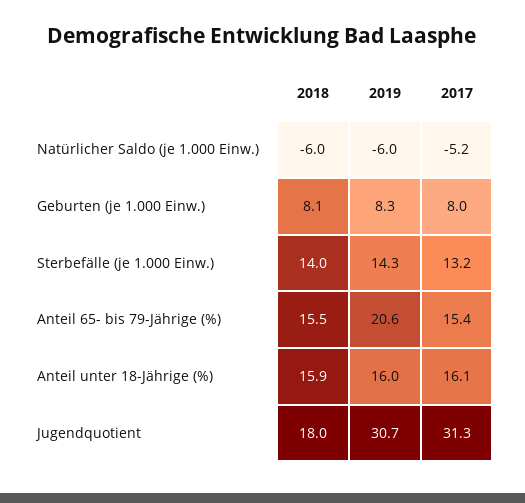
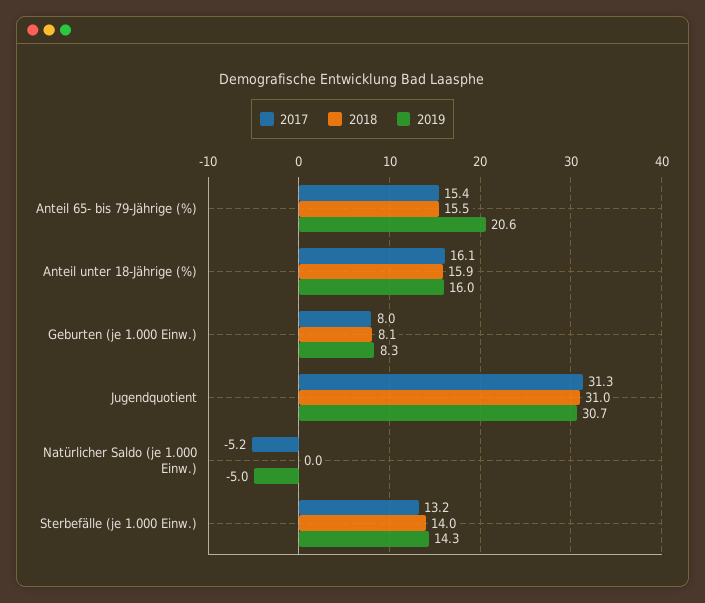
  {
    "2018": {
-     "Natürlicher Saldo (je 1.000 Einw.)": -6,
+     "Natürlicher Saldo (je 1.000 Einw.)": 0,
      "Geburten (je 1.000 Einw.)": 8.1,
      "Sterbefälle (je 1.000 Einw.)": 14,
      "Anteil 65- bis 79-Jährige (%)": 15.5,
      "Anteil unter 18-Jährige (%)": 15.9,
-     "Jugendquotient": 18
+     "Jugendquotient": 31
    },
    "2019": {
-     "Natürlicher Saldo (je 1.000 Einw.)": -6,
+     "Natürlicher Saldo (je 1.000 Einw.)": -5,
      "Geburten (je 1.000 Einw.)": 8.3,
      "Sterbefälle (je 1.000 Einw.)": 14.3,
      "Anteil 65- bis 79-Jährige (%)": 20.6,
      "Anteil unter 18-Jährige (%)": 16,
      "Jugendquotient": 30.7
    },
    "2017": {
      "Natürlicher Saldo (je 1.000 Einw.)": -5.2,
      "Geburten (je 1.000 Einw.)": 8,
      "Sterbefälle (je 1.000 Einw.)": 13.2,
      "Anteil 65- bis 79-Jährige (%)": 15.4,
      "Anteil unter 18-Jährige (%)": 16.1,
      "Jugendquotient": 31.3
    }
  }

